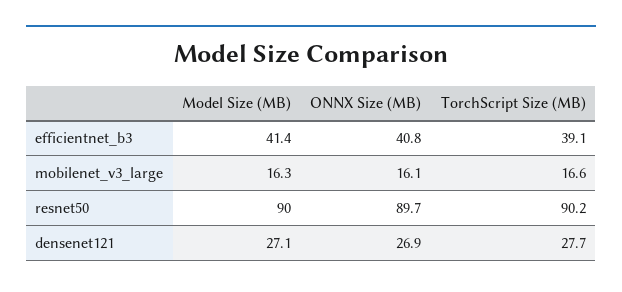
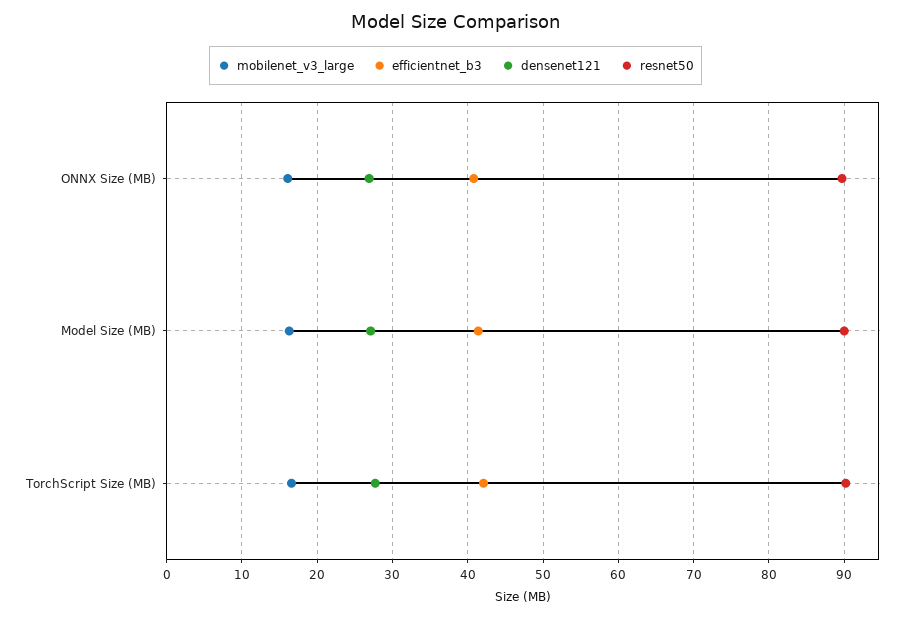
  {
    "efficientnet_b3": {
      "Model Size (MB)": 41.4,
      "ONNX Size (MB)": 40.8,
-     "TorchScript Size (MB)": 39.1
+     "TorchScript Size (MB)": 42
    },
    "mobilenet_v3_large": {
      "Model Size (MB)": 16.3,
      "ONNX Size (MB)": 16.1,
      "TorchScript Size (MB)": 16.6
    },
    "resnet50": {
      "Model Size (MB)": 90,
      "ONNX Size (MB)": 89.7,
      "TorchScript Size (MB)": 90.2
    },
    "densenet121": {
      "Model Size (MB)": 27.1,
      "ONNX Size (MB)": 26.9,
      "TorchScript Size (MB)": 27.7
    }
  }

